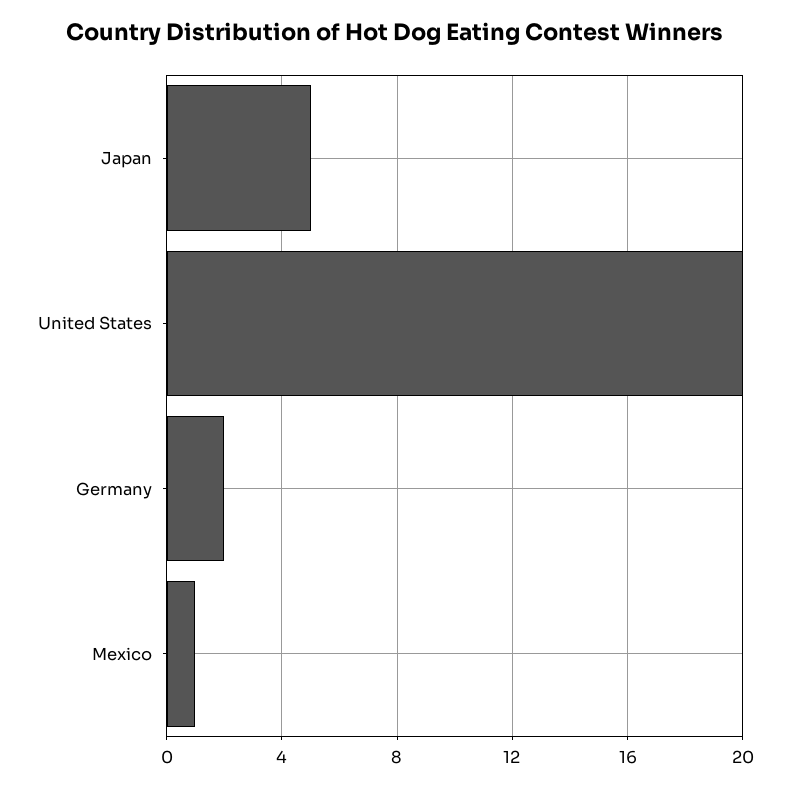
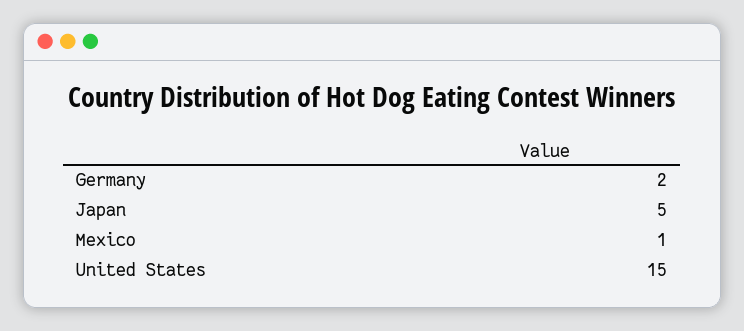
  {
    "Japan": 5,
-   "United States": 20,
+   "United States": 15,
    "Germany": 2,
    "Mexico": 1
  }

